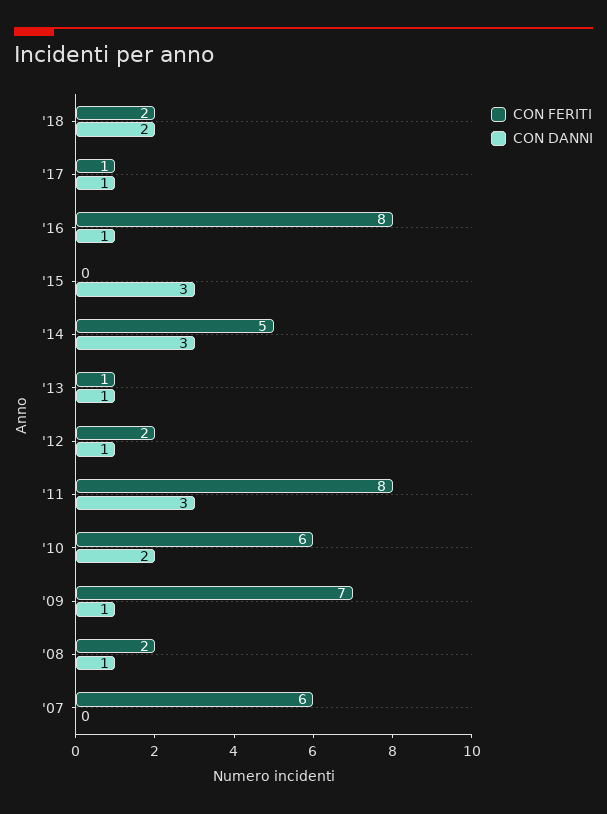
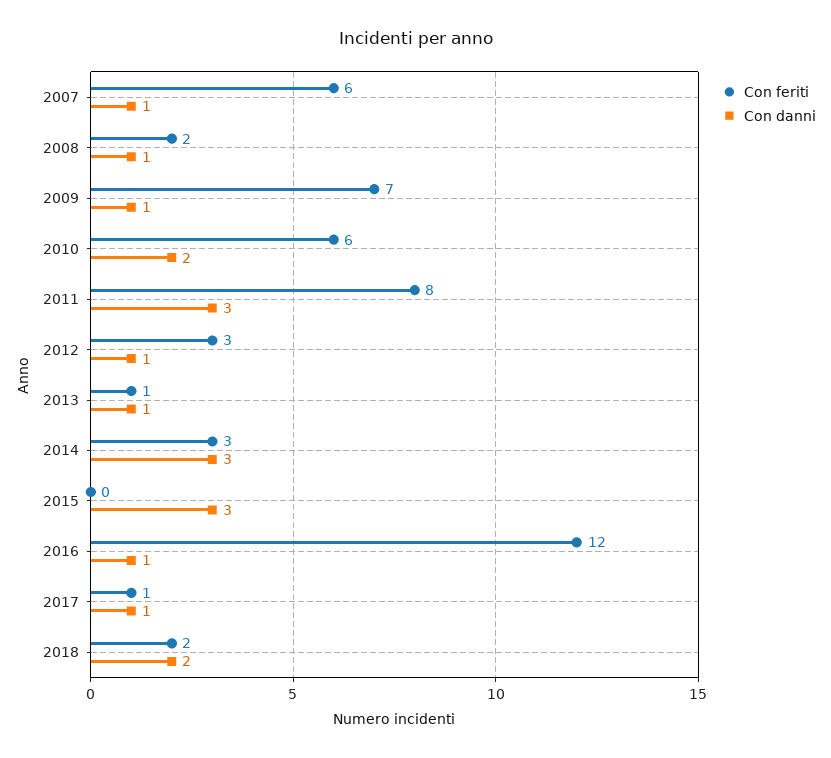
  {
    "CON FERITI": {
      "'18": 2,
      "'17": 1,
-     "'16": 8,
+     "'16": 12,
      "'15": 0,
-     "'14": 5,
+     "'14": 3,
      "'13": 1,
-     "'12": 2,
+     "'12": 3,
      "'11": 8,
      "'10": 6,
      "'09": 7,
      "'08": 2,
      "'07": 6
    },
    "CON DANNI": {
      "'18": 2,
      "'17": 1,
      "'16": 1,
      "'15": 3,
      "'14": 3,
      "'13": 1,
      "'12": 1,
      "'11": 3,
      "'10": 2,
      "'09": 1,
      "'08": 1,
-     "'07": 0
+     "'07": 1
    }
  }

